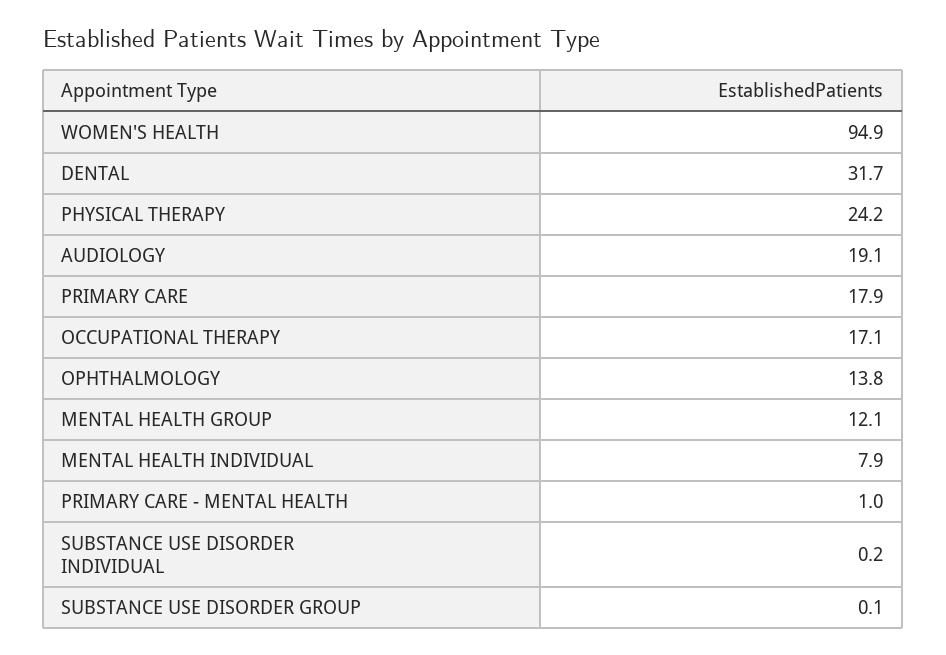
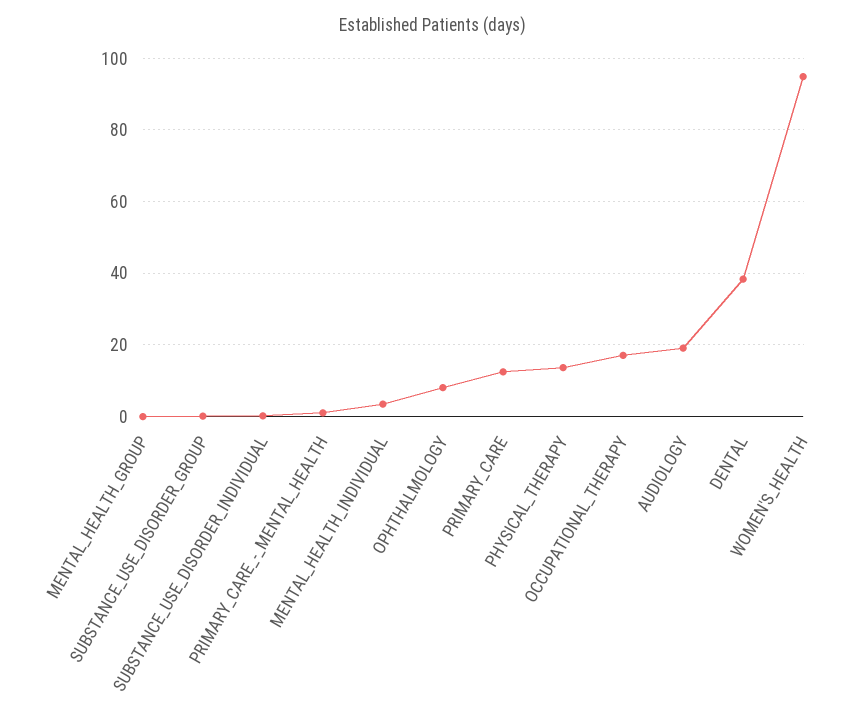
  {
    "WOMEN'S HEALTH": 94.9,
-   "DENTAL": 31.7,
+   "DENTAL": 38,
-   "PHYSICAL THERAPY": 24.2,
+   "PHYSICAL THERAPY": 14,
    "AUDIOLOGY": 19.1,
-   "PRIMARY CARE": 17.9,
+   "PRIMARY CARE": 12,
    "OCCUPATIONAL THERAPY": 17.1,
-   "OPHTHALMOLOGY": 13.8,
+   "OPHTHALMOLOGY": 8,
-   "MENTAL HEALTH GROUP": 12.1,
+   "MENTAL HEALTH GROUP": 0,
-   "MENTAL HEALTH INDIVIDUAL": 7.9,
+   "MENTAL HEALTH INDIVIDUAL": 4,
    "PRIMARY CARE - MENTAL HEALTH": 1,
    "SUBSTANCE USE DISORDER INDIVIDUAL": 0.2,
    "SUBSTANCE USE DISORDER GROUP": 0.1
  }

